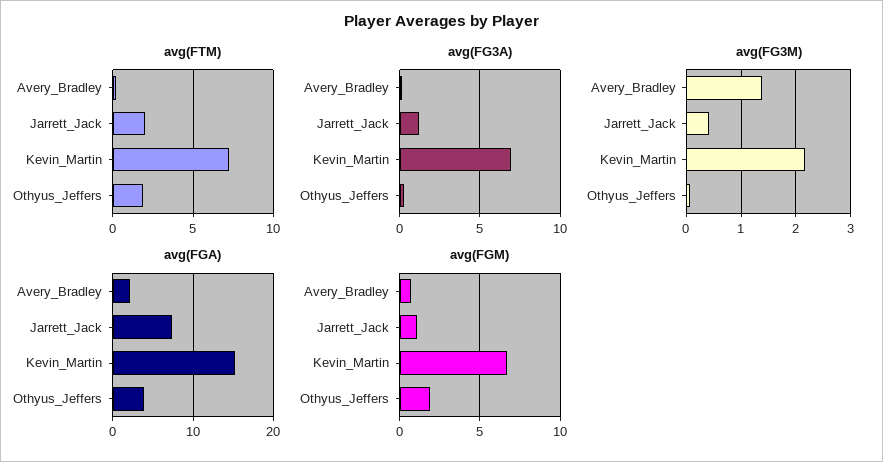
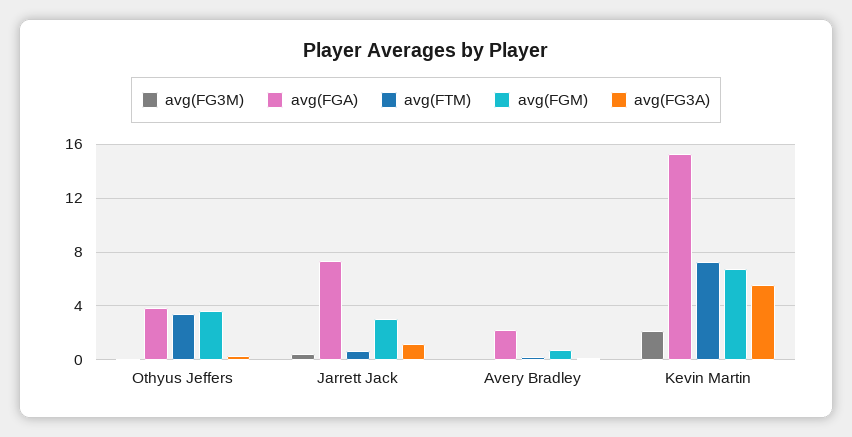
  {
    "avg(FTM)": {
      "Avery_Bradley": 0,
-     "Jarrett_Jack": 2,
+     "Jarrett_Jack": 0.5,
      "Kevin_Martin": 7,
-     "Othyus_Jeffers": 2
+     "Othyus_Jeffers": 3.5
    },
    "avg(FG3A)": {
      "Avery_Bradley": 0,
      "Jarrett_Jack": 1,
-     "Kevin_Martin": 7,
+     "Kevin_Martin": 5.5,
      "Othyus_Jeffers": 0.5
    },
    "avg(FG3M)": {
-     "Avery_Bradley": 1.4,
+     "Avery_Bradley": 0,
      "Jarrett_Jack": 0.4,
      "Kevin_Martin": 2.2,
      "Othyus_Jeffers": 0
    },
    "avg(FGA)": {
      "Avery_Bradley": 2,
      "Jarrett_Jack": 7.5,
      "Kevin_Martin": 15.5,
      "Othyus_Jeffers": 4
    },
    "avg(FGM)": {
      "Avery_Bradley": 0.5,
-     "Jarrett_Jack": 1,
+     "Jarrett_Jack": 3,
      "Kevin_Martin": 6.5,
-     "Othyus_Jeffers": 2
+     "Othyus_Jeffers": 3.5
    }
  }

